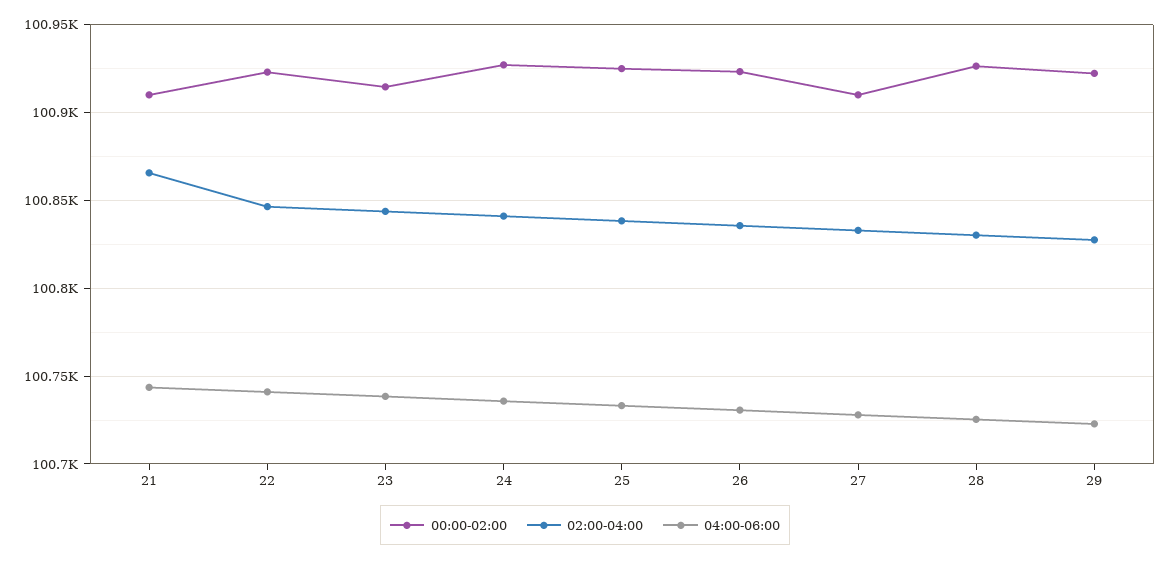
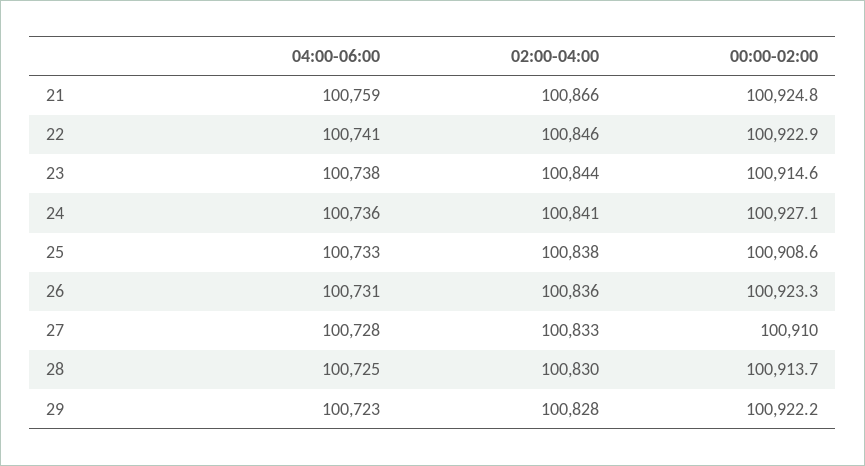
  {
    "00:00-02:00": {
-     "21": 100910,
+     "21": 100924.8,
      "22": 100922.9,
      "23": 100914.6,
      "24": 100927.1,
-     "25": 100925,
+     "25": 100908.6,
      "26": 100923.3,
      "27": 100910,
-     "28": 100925,
+     "28": 100913.7,
      "29": 100922.2
    },
    "02:00-04:00": {
      "21": 100866,
      "22": 100846,
      "23": 100844,
      "24": 100841,
      "25": 100838,
      "26": 100836,
      "27": 100833,
      "28": 100830,
      "29": 100828
    },
    "04:00-06:00": {
-     "21": 100745,
+     "21": 100759,
      "22": 100741,
      "23": 100738,
      "24": 100736,
      "25": 100733,
      "26": 100731,
      "27": 100728,
      "28": 100725,
      "29": 100723
    }
  }

